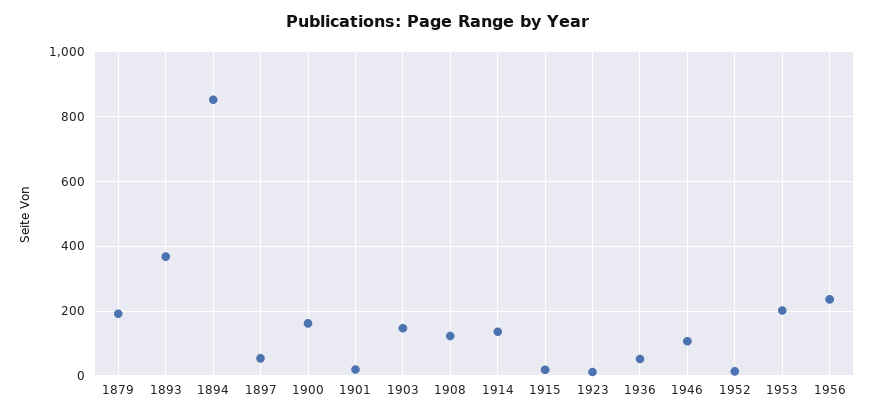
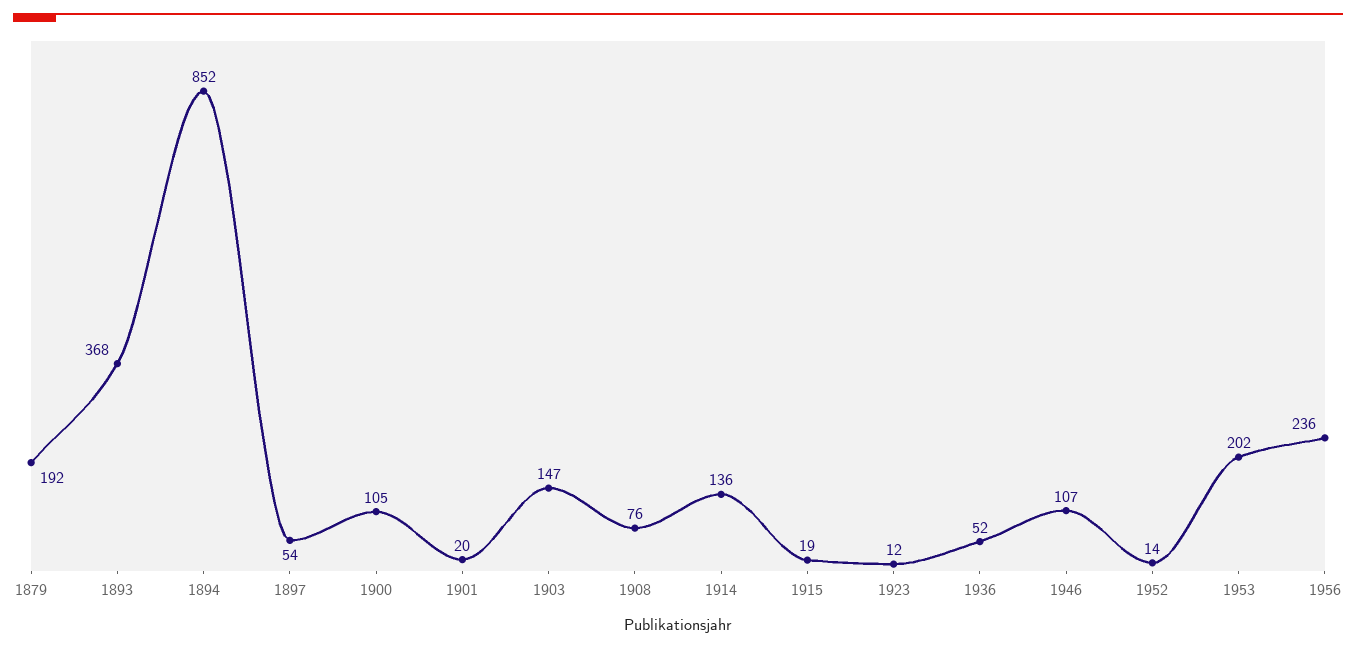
  {
    "1879": 192,
    "1893": 368,
    "1894": 852,
    "1897": 54,
-   "1900": 160,
+   "1900": 105,
    "1901": 20,
    "1903": 147,
-   "1908": 120,
+   "1908": 76,
    "1914": 136,
    "1915": 19,
    "1923": 12,
    "1936": 52,
    "1946": 107,
    "1952": 14,
    "1953": 202,
    "1956": 236
  }

